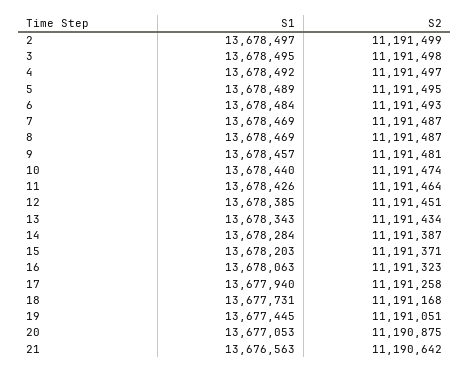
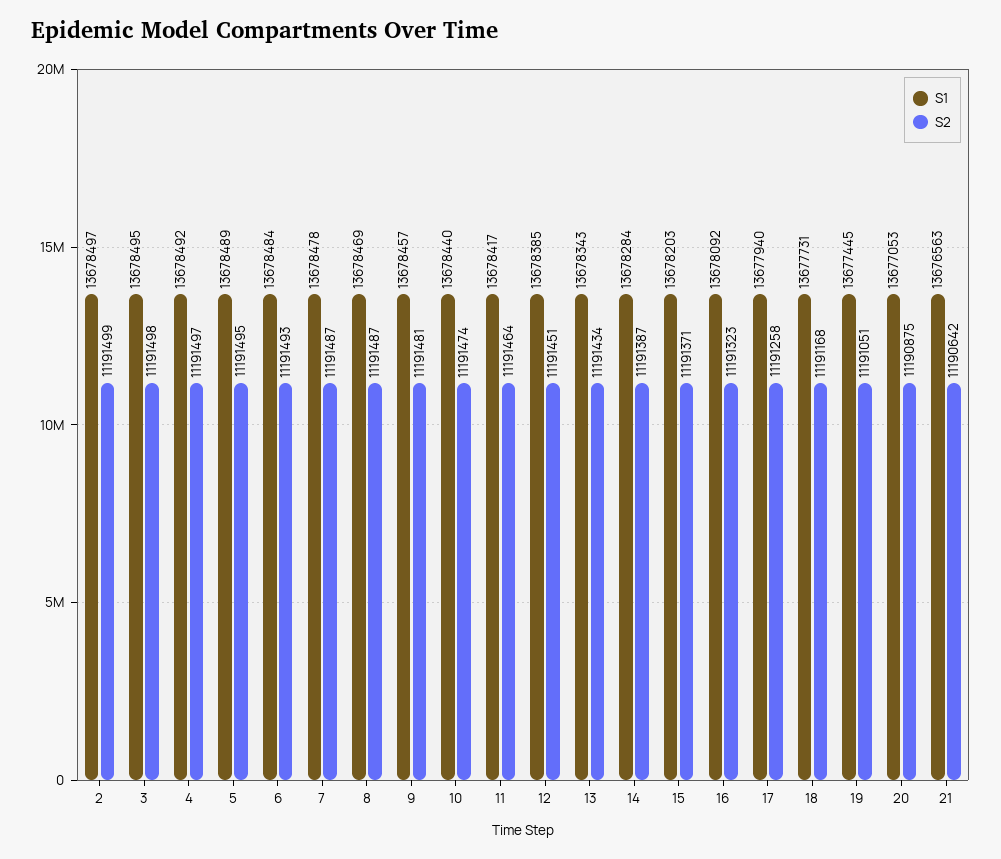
  {
    "S1": {
      "2": 13678497,
      "3": 13678495,
      "4": 13678492,
      "5": 13678489,
      "6": 13678484,
-     "7": 13678469,
+     "7": 13678478,
      "8": 13678469,
      "9": 13678457,
      "10": 13678440,
-     "11": 13678426,
+     "11": 13678417,
      "12": 13678385,
      "13": 13678343,
      "14": 13678284,
      "15": 13678203,
-     "16": 13678063,
+     "16": 13678092,
      "17": 13677940,
      "18": 13677731,
      "19": 13677445,
      "20": 13677053,
      "21": 13676563
    },
    "S2": {
      "2": 11191499,
      "3": 11191498,
      "4": 11191497,
      "5": 11191495,
      "6": 11191493,
      "7": 11191487,
      "8": 11191487,
      "9": 11191481,
      "10": 11191474,
      "11": 11191464,
      "12": 11191451,
      "13": 11191434,
      "14": 11191387,
      "15": 11191371,
      "16": 11191323,
      "17": 11191258,
      "18": 11191168,
      "19": 11191051,
      "20": 11190875,
      "21": 11190642
    }
  }

